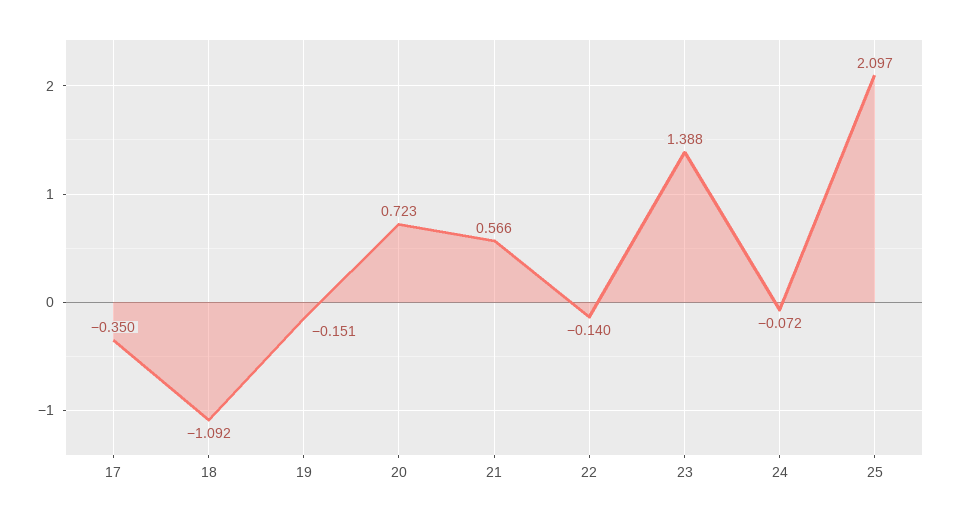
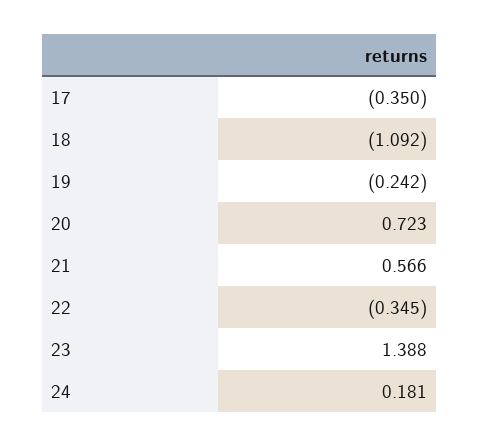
  {
    "17": -0.35,
    "18": -1.092,
-   "19": -0.151,
+   "19": -0.242,
    "20": 0.723,
    "21": 0.566,
-   "22": -0.14,
+   "22": -0.345,
    "23": 1.388,
-   "24": -0.072,
+   "24": 0.181
-   "25": 2.097
  }

